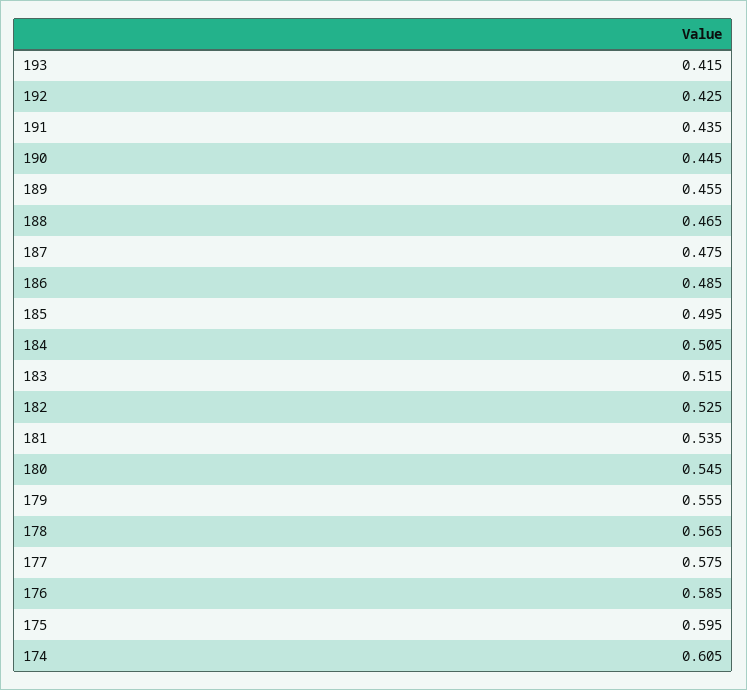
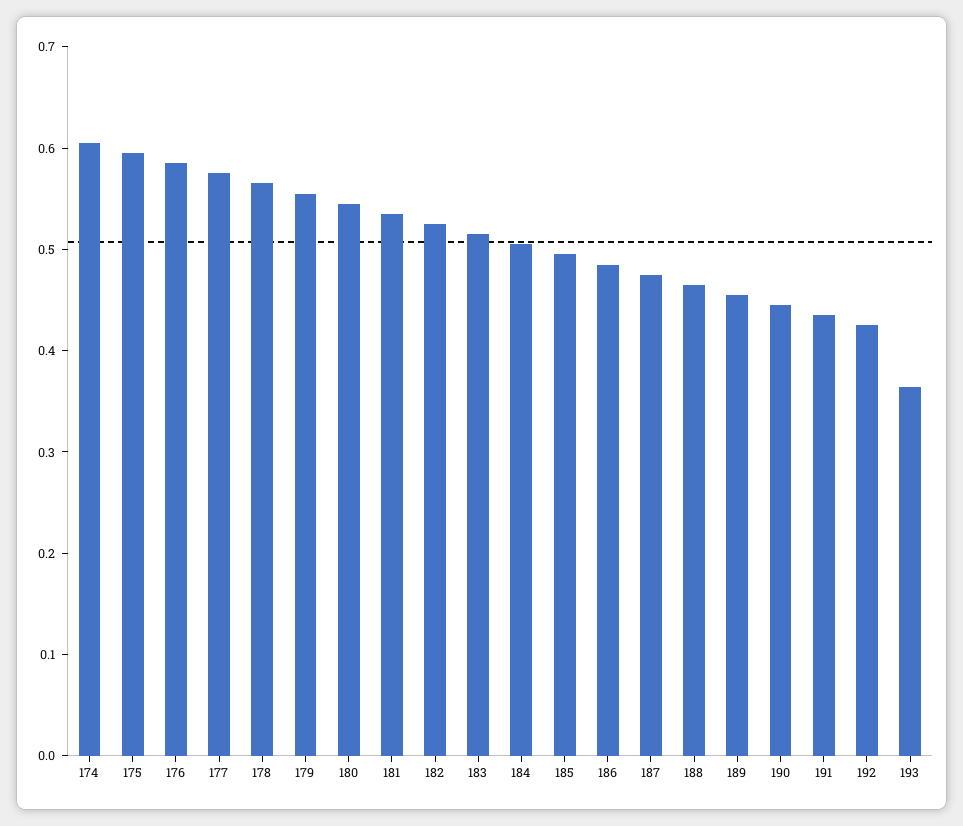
  {
-   "193": 0.415,
+   "193": 0.36,
    "192": 0.425,
    "191": 0.435,
    "190": 0.445,
    "189": 0.455,
    "188": 0.465,
    "187": 0.475,
    "186": 0.485,
    "185": 0.495,
    "184": 0.505,
    "183": 0.515,
    "182": 0.525,
    "181": 0.535,
    "180": 0.545,
    "179": 0.555,
    "178": 0.565,
    "177": 0.575,
    "176": 0.585,
    "175": 0.595,
    "174": 0.605
  }

